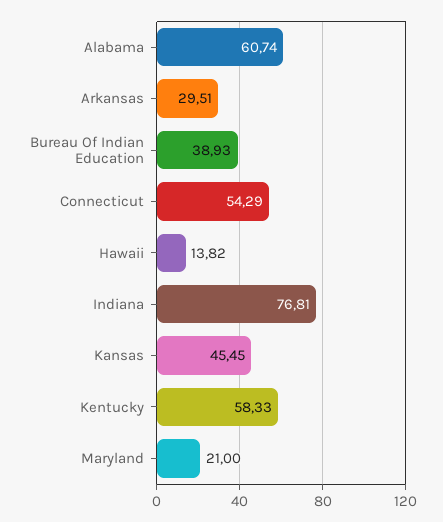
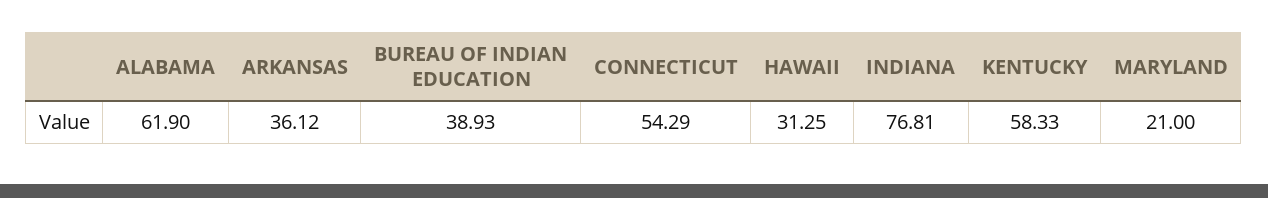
  {
-   "Alabama": 60.74,
+   "Alabama": 61.9,
-   "Arkansas": 29.51,
+   "Arkansas": 36.12,
    "Bureau Of Indian Education": 38.93,
    "Connecticut": 54.29,
-   "Hawaii": 13.82,
+   "Hawaii": 31.25,
    "Indiana": 76.81,
-   "Kansas": 45.45,
    "Kentucky": 58.33,
    "Maryland": 21
  }

